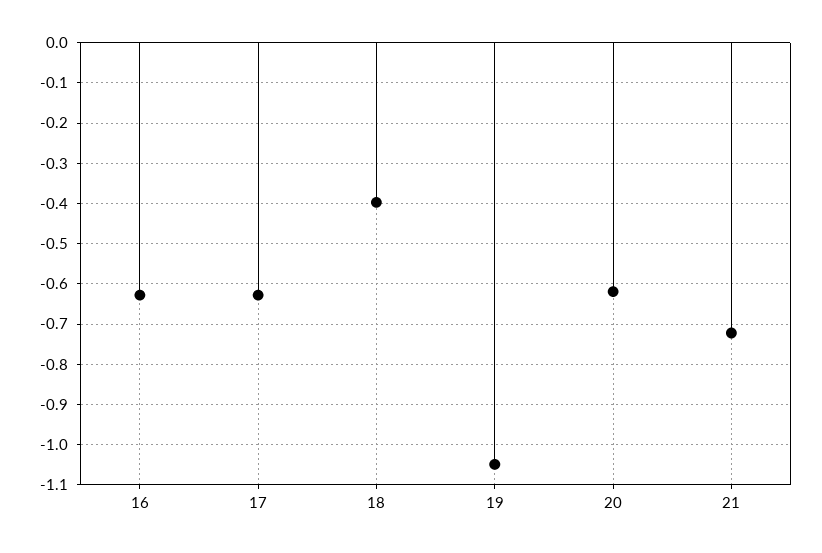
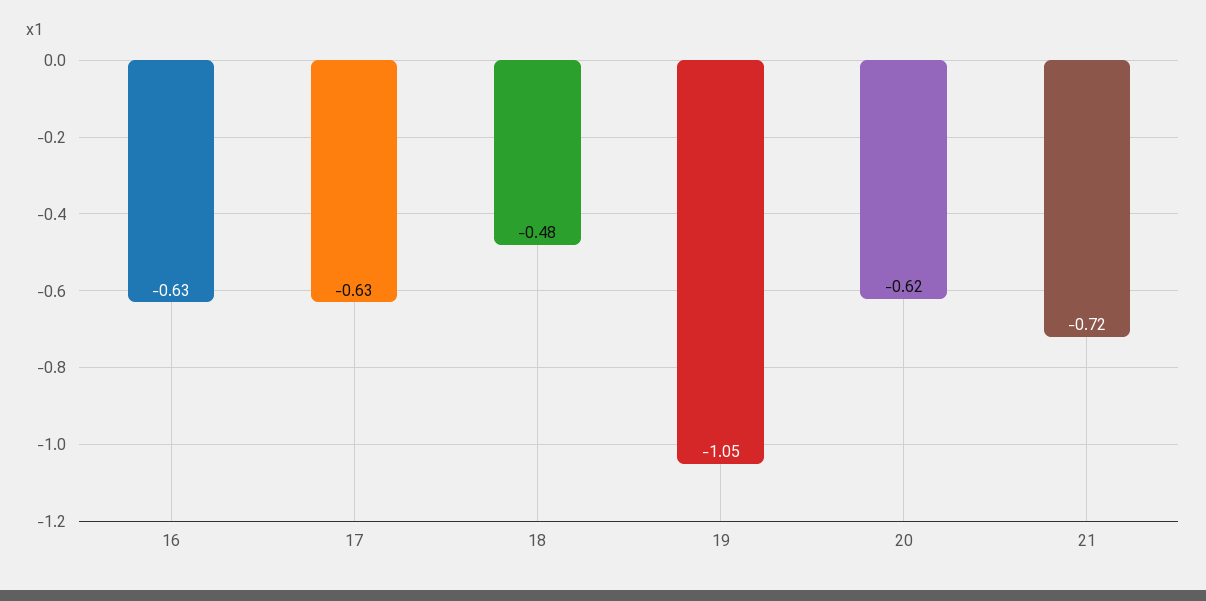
  {
    "16": -0.63,
    "17": -0.63,
-   "18": -0.4,
+   "18": -0.48,
    "19": -1.05,
    "20": -0.62,
    "21": -0.72
  }

